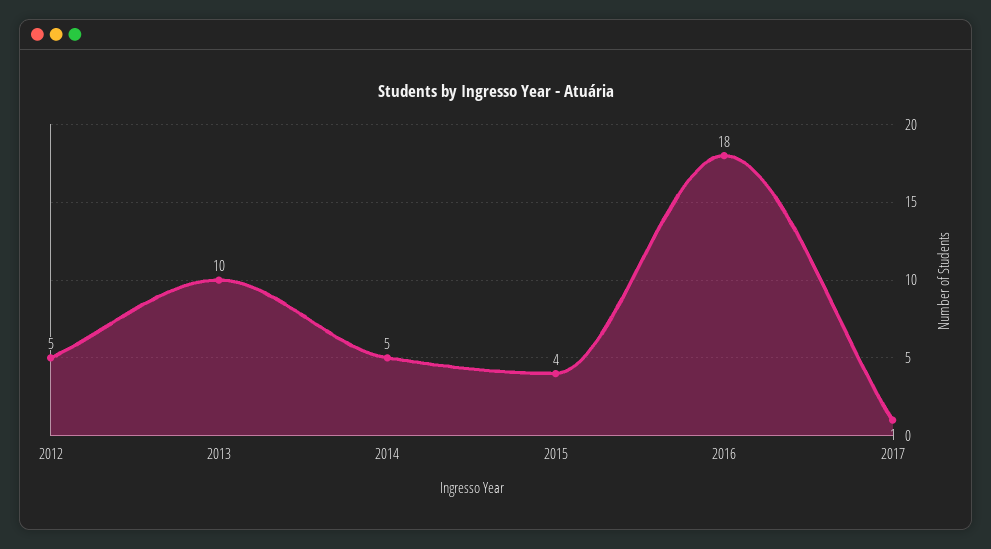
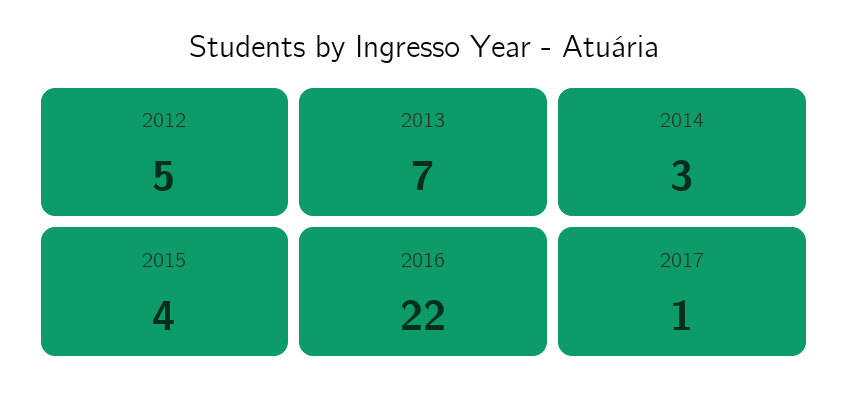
  {
    "2012": 5,
-   "2013": 10,
+   "2013": 7,
-   "2014": 5,
+   "2014": 3,
    "2015": 4,
-   "2016": 18,
+   "2016": 22,
    "2017": 1
  }

